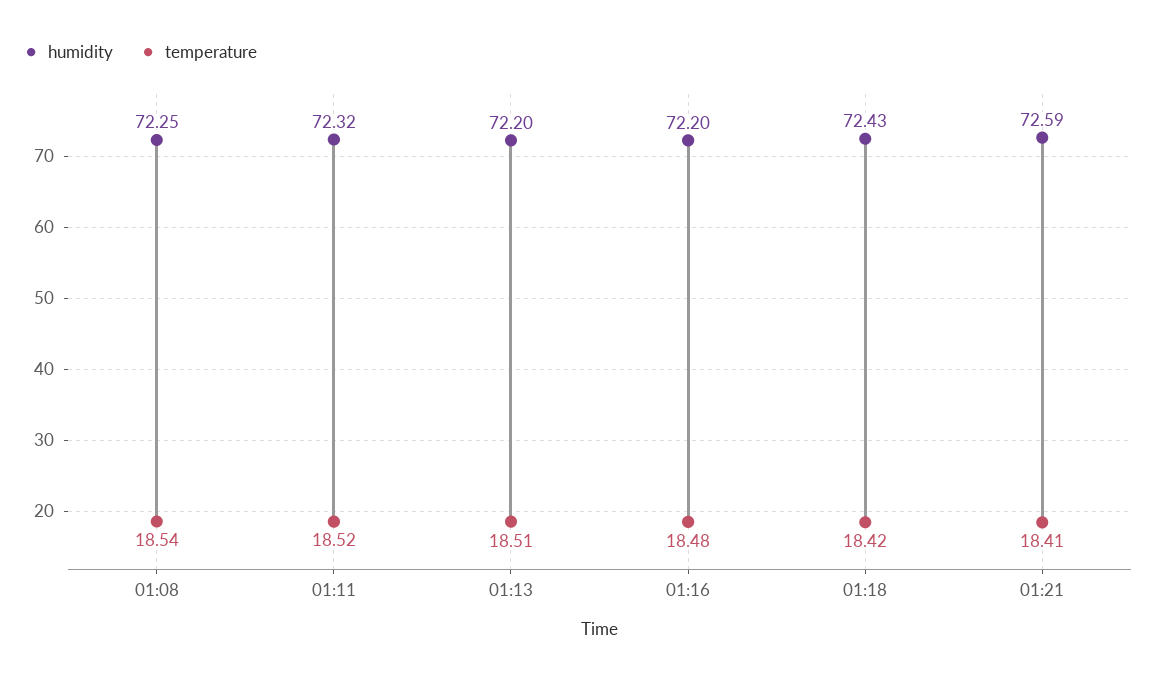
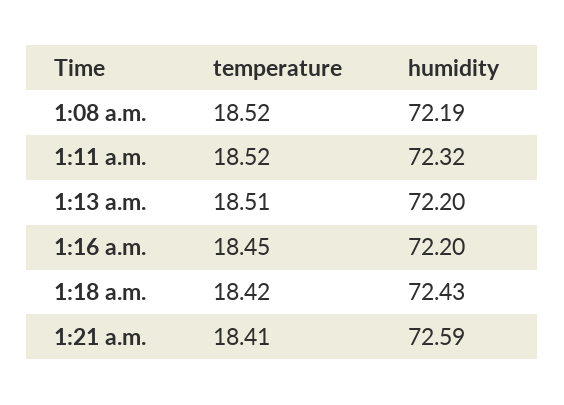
  {
    "humidity": {
-     "01:08": 72.25,
+     "01:08": 72.19,
      "01:11": 72.32,
      "01:13": 72.2,
      "01:16": 72.2,
      "01:18": 72.43,
      "01:21": 72.59
    },
    "temperature": {
-     "01:08": 18.54,
+     "01:08": 18.52,
      "01:11": 18.52,
      "01:13": 18.51,
-     "01:16": 18.48,
+     "01:16": 18.45,
      "01:18": 18.42,
      "01:21": 18.41
    }
  }

